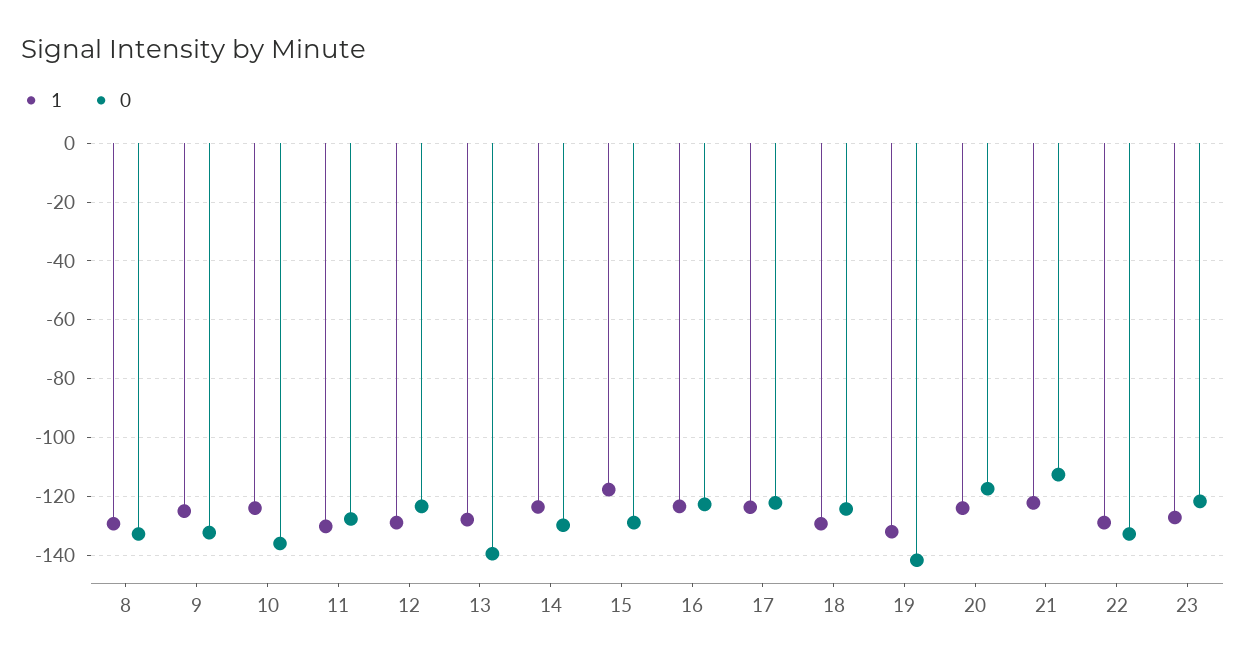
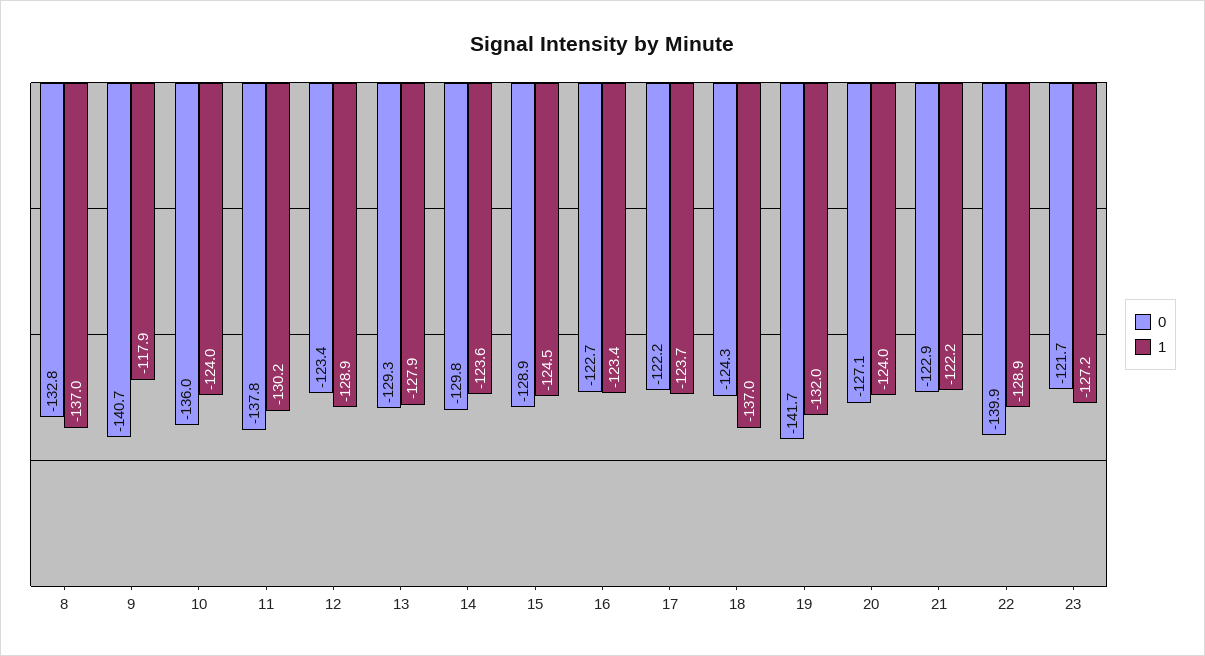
  {
    "1": {
-     "8": -130,
+     "8": -137,
-     "9": -125,
+     "9": -117.9,
      "10": -124,
      "11": -130.2,
      "12": -128.9,
      "13": -127.9,
      "14": -123.6,
-     "15": -117.5,
+     "15": -124.5,
      "16": -123.4,
      "17": -123.7,
-     "18": -130,
+     "18": -137,
      "19": -132,
      "20": -124,
      "21": -122.2,
      "22": -128.9,
      "23": -127.2
    },
    "0": {
      "8": -132.8,
-     "9": -132.5,
+     "9": -140.7,
      "10": -136,
-     "11": -127.5,
+     "11": -137.8,
      "12": -123.4,
-     "13": -140,
+     "13": -129.3,
      "14": -129.8,
      "15": -128.9,
      "16": -122.7,
      "17": -122.2,
      "18": -124.3,
      "19": -141.7,
-     "20": -117.5,
+     "20": -127.1,
-     "21": -112.5,
+     "21": -122.9,
-     "22": -132.5,
+     "22": -139.9,
      "23": -121.7
    }
  }

